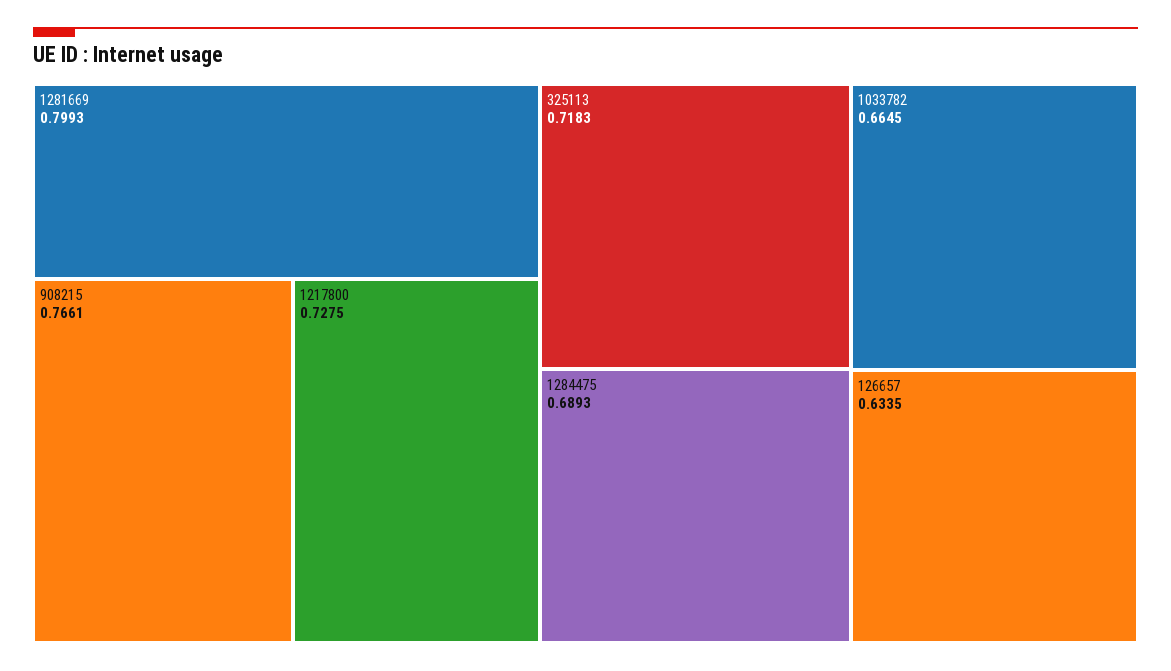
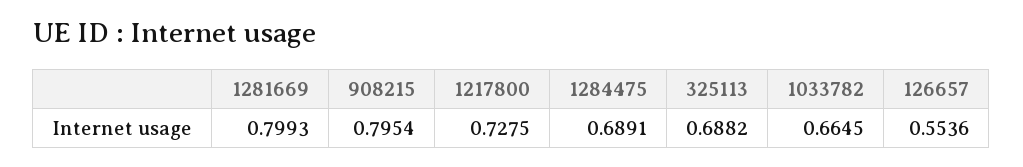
  {
    "1281669": 0.7993,
-   "908215": 0.7661,
+   "908215": 0.7954,
    "1217800": 0.7275,
-   "325113": 0.7183,
+   "325113": 0.6882,
-   "1284475": 0.6893,
+   "1284475": 0.6891,
    "1033782": 0.6645,
-   "126657": 0.6335
+   "126657": 0.5536
  }

